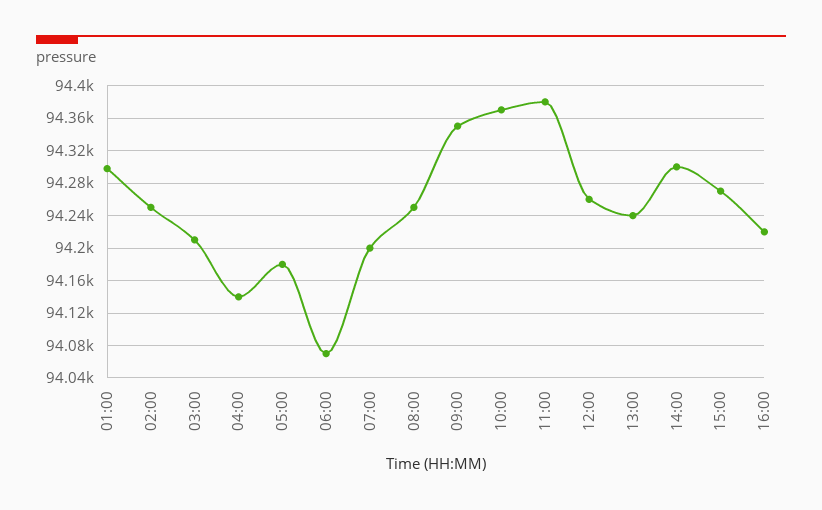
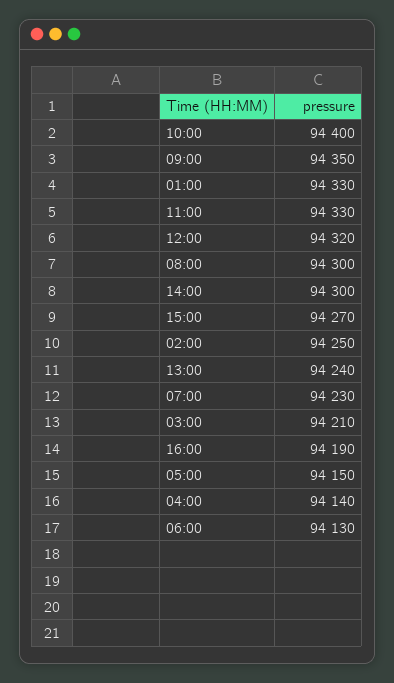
  {
-   "01:00": 94300,
+   "01:00": 94330,
    "02:00": 94250,
    "03:00": 94210,
    "04:00": 94140,
-   "05:00": 94180,
+   "05:00": 94150,
-   "06:00": 94070,
+   "06:00": 94130,
-   "07:00": 94200,
+   "07:00": 94230,
-   "08:00": 94250,
+   "08:00": 94300,
    "09:00": 94350,
-   "10:00": 94370,
+   "10:00": 94400,
-   "11:00": 94380,
+   "11:00": 94330,
-   "12:00": 94260,
+   "12:00": 94320,
    "13:00": 94240,
    "14:00": 94300,
    "15:00": 94270,
-   "16:00": 94220
+   "16:00": 94190
  }

